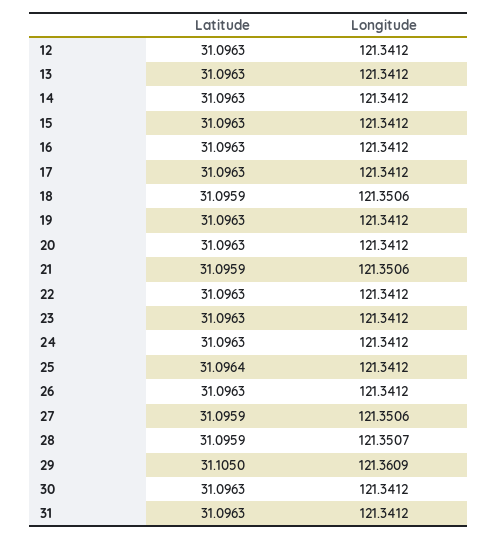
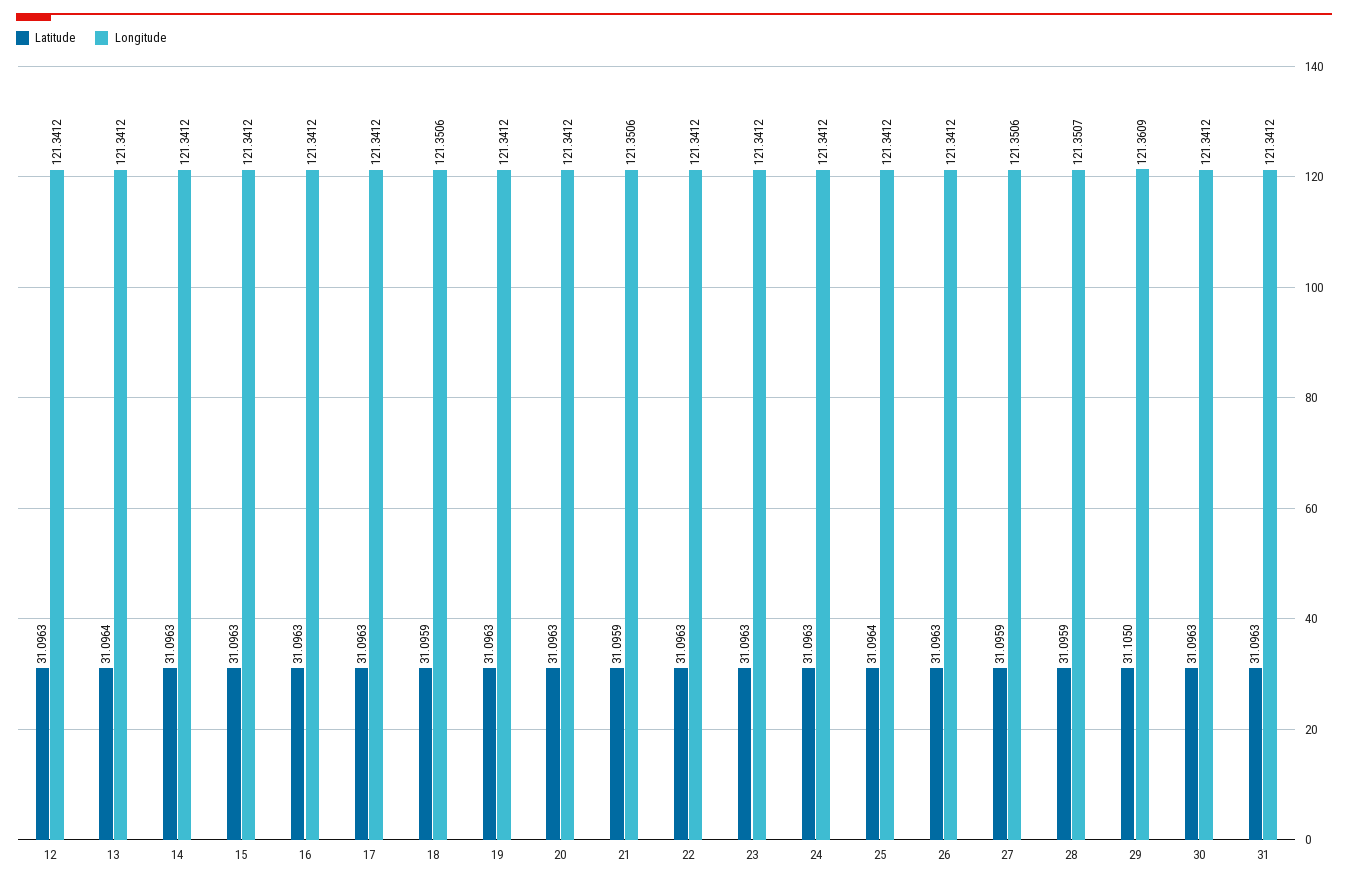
  {
    "Latitude": {
      "12": 31.0963,
-     "13": 31.0963,
+     "13": 31.0964,
      "14": 31.0963,
      "15": 31.0963,
      "16": 31.0963,
      "17": 31.0963,
      "18": 31.0959,
      "19": 31.0963,
      "20": 31.0963,
      "21": 31.0959,
      "22": 31.0963,
      "23": 31.0963,
      "24": 31.0963,
      "25": 31.0964,
      "26": 31.0963,
      "27": 31.0959,
      "28": 31.0959,
      "29": 31.105,
      "30": 31.0963,
      "31": 31.0963
    },
    "Longitude": {
      "12": 121.3412,
      "13": 121.3412,
      "14": 121.3412,
      "15": 121.3412,
      "16": 121.3412,
      "17": 121.3412,
      "18": 121.3506,
      "19": 121.3412,
      "20": 121.3412,
      "21": 121.3506,
      "22": 121.3412,
      "23": 121.3412,
      "24": 121.3412,
      "25": 121.3412,
      "26": 121.3412,
      "27": 121.3506,
      "28": 121.3507,
      "29": 121.3609,
      "30": 121.3412,
      "31": 121.3412
    }
  }

